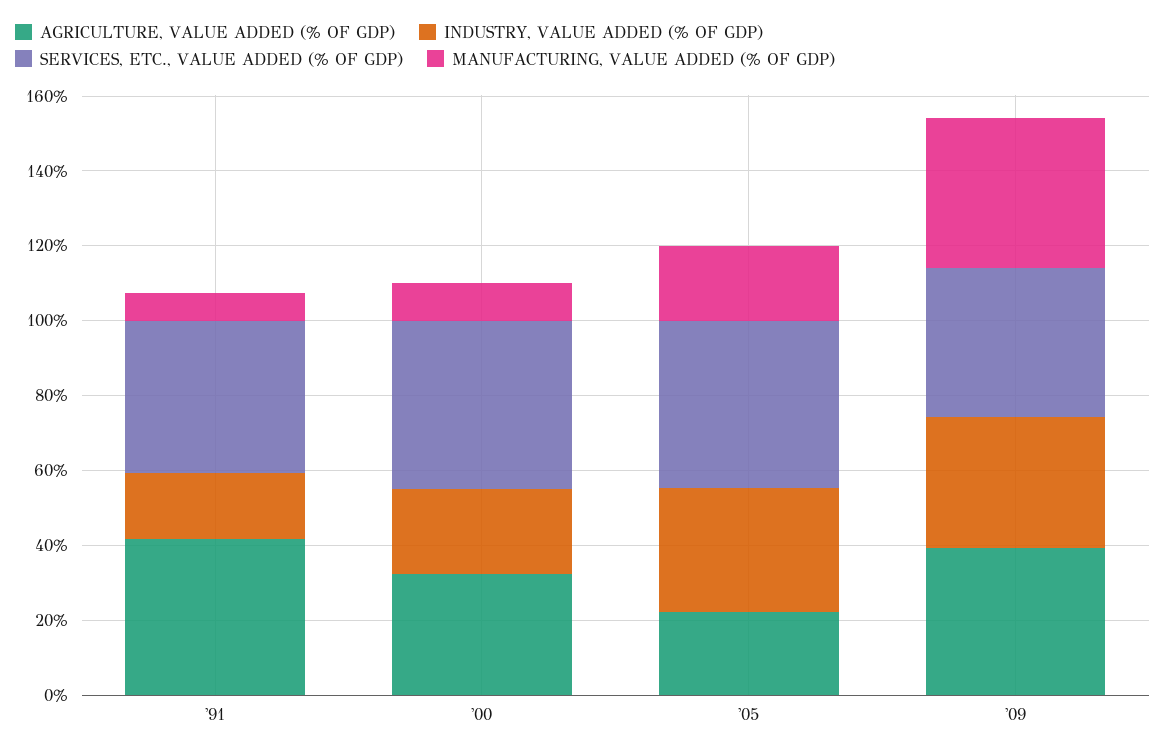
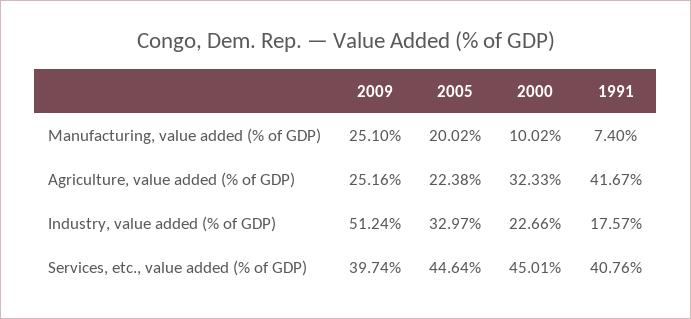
  {
    "AGRICULTURE, VALUE ADDED (% OF GDP)": {
      "'91": 41.67,
      "'00": 32.33,
      "'05": 22.38,
-     "'09": 40
+     "'09": 25.16
    },
    "INDUSTRY, VALUE ADDED (% OF GDP)": {
      "'91": 17.57,
      "'00": 22.66,
      "'05": 32.97,
-     "'09": 35
+     "'09": 51.24
    },
    "SERVICES, ETC., VALUE ADDED (% OF GDP)": {
      "'91": 40.76,
      "'00": 45.01,
      "'05": 44.64,
      "'09": 39.74
    },
    "MANUFACTURING, VALUE ADDED (% OF GDP)": {
      "'91": 7.4,
      "'00": 10.02,
      "'05": 20.02,
-     "'09": 40
+     "'09": 25.1
    }
  }

